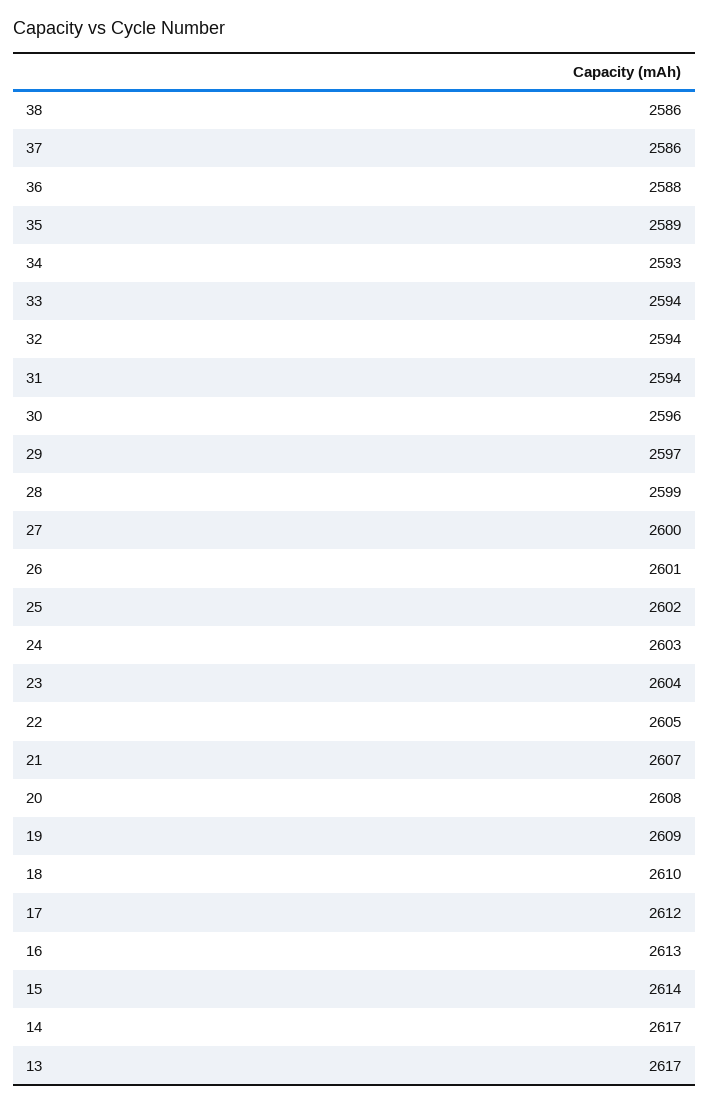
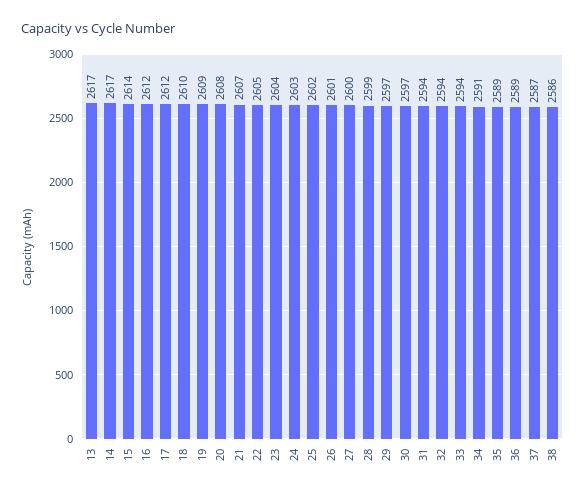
  {
    "38": 2586,
-   "37": 2586,
+   "37": 2587,
-   "36": 2588,
+   "36": 2589,
    "35": 2589,
-   "34": 2593,
+   "34": 2591,
    "33": 2594,
    "32": 2594,
    "31": 2594,
-   "30": 2596,
+   "30": 2597,
    "29": 2597,
    "28": 2599,
    "27": 2600,
    "26": 2601,
    "25": 2602,
    "24": 2603,
    "23": 2604,
    "22": 2605,
    "21": 2607,
    "20": 2608,
    "19": 2609,
    "18": 2610,
    "17": 2612,
-   "16": 2613,
+   "16": 2612,
    "15": 2614,
    "14": 2617,
    "13": 2617
  }

